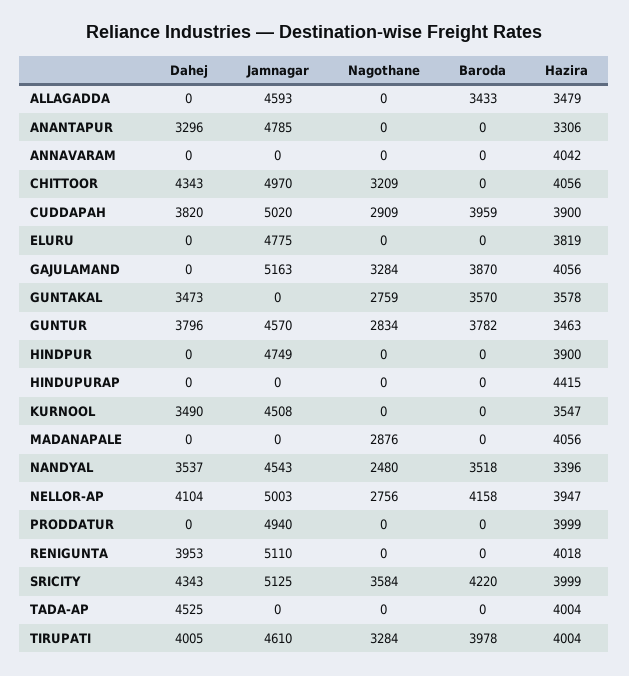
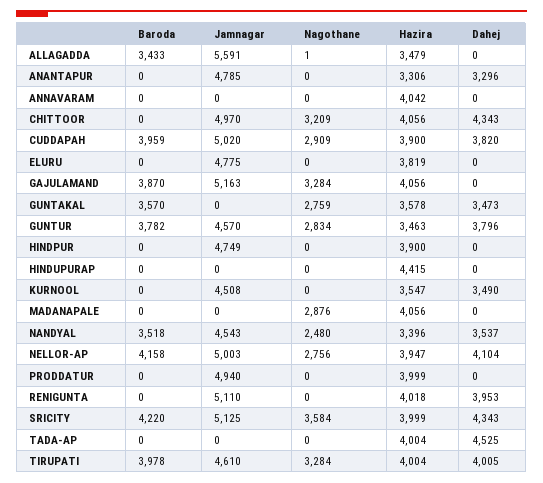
  {
    "Dahej": {
      "ALLAGADDA": 0,
      "ANANTAPUR": 3296,
      "ANNAVARAM": 0,
      "CHITTOOR": 4343,
      "CUDDAPAH": 3820,
      "ELURU": 0,
      "GAJULAMAND": 0,
      "GUNTAKAL": 3473,
      "GUNTUR": 3796,
      "HINDPUR": 0,
      "HINDUPURAP": 0,
      "KURNOOL": 3490,
      "MADANAPALE": 0,
      "NANDYAL": 3537,
      "NELLOR-AP": 4104,
      "PRODDATUR": 0,
      "RENIGUNTA": 3953,
      "SRICITY": 4343,
      "TADA-AP": 4525,
      "TIRUPATI": 4005
    },
    "Jamnagar": {
-     "ALLAGADDA": 4593,
+     "ALLAGADDA": 5591,
      "ANANTAPUR": 4785,
      "ANNAVARAM": 0,
      "CHITTOOR": 4970,
      "CUDDAPAH": 5020,
      "ELURU": 4775,
      "GAJULAMAND": 5163,
      "GUNTAKAL": 0,
      "GUNTUR": 4570,
      "HINDPUR": 4749,
      "HINDUPURAP": 0,
      "KURNOOL": 4508,
      "MADANAPALE": 0,
      "NANDYAL": 4543,
      "NELLOR-AP": 5003,
      "PRODDATUR": 4940,
      "RENIGUNTA": 5110,
      "SRICITY": 5125,
      "TADA-AP": 0,
      "TIRUPATI": 4610
    },
    "Nagothane": {
-     "ALLAGADDA": 0,
+     "ALLAGADDA": 1,
      "ANANTAPUR": 0,
      "ANNAVARAM": 0,
      "CHITTOOR": 3209,
      "CUDDAPAH": 2909,
      "ELURU": 0,
      "GAJULAMAND": 3284,
      "GUNTAKAL": 2759,
      "GUNTUR": 2834,
      "HINDPUR": 0,
      "HINDUPURAP": 0,
      "KURNOOL": 0,
      "MADANAPALE": 2876,
      "NANDYAL": 2480,
      "NELLOR-AP": 2756,
      "PRODDATUR": 0,
      "RENIGUNTA": 0,
      "SRICITY": 3584,
      "TADA-AP": 0,
      "TIRUPATI": 3284
    },
    "Baroda": {
      "ALLAGADDA": 3433,
      "ANANTAPUR": 0,
      "ANNAVARAM": 0,
      "CHITTOOR": 0,
      "CUDDAPAH": 3959,
      "ELURU": 0,
      "GAJULAMAND": 3870,
      "GUNTAKAL": 3570,
      "GUNTUR": 3782,
      "HINDPUR": 0,
      "HINDUPURAP": 0,
      "KURNOOL": 0,
      "MADANAPALE": 0,
      "NANDYAL": 3518,
      "NELLOR-AP": 4158,
      "PRODDATUR": 0,
      "RENIGUNTA": 0,
      "SRICITY": 4220,
      "TADA-AP": 0,
      "TIRUPATI": 3978
    },
    "Hazira": {
      "ALLAGADDA": 3479,
      "ANANTAPUR": 3306,
      "ANNAVARAM": 4042,
      "CHITTOOR": 4056,
      "CUDDAPAH": 3900,
      "ELURU": 3819,
      "GAJULAMAND": 4056,
      "GUNTAKAL": 3578,
      "GUNTUR": 3463,
      "HINDPUR": 3900,
      "HINDUPURAP": 4415,
      "KURNOOL": 3547,
      "MADANAPALE": 4056,
      "NANDYAL": 3396,
      "NELLOR-AP": 3947,
      "PRODDATUR": 3999,
      "RENIGUNTA": 4018,
      "SRICITY": 3999,
      "TADA-AP": 4004,
      "TIRUPATI": 4004
    }
  }

